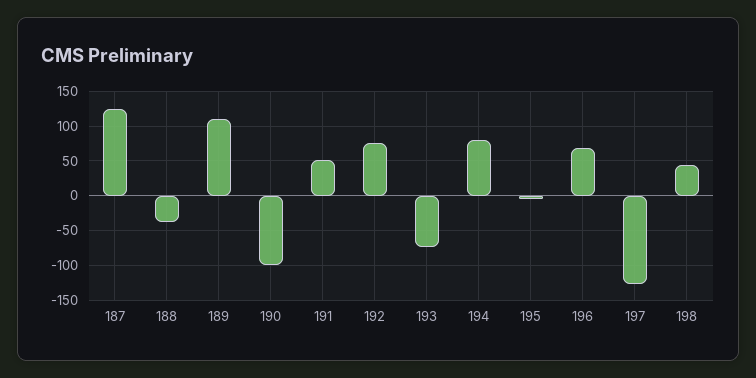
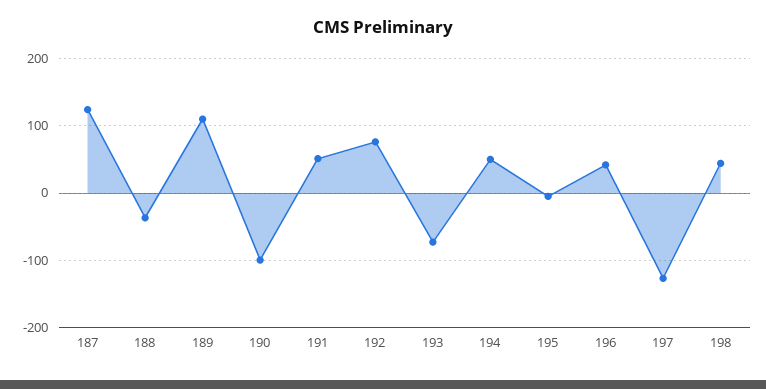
  {
    "187": 120,
    "188": -40,
    "189": 110,
    "190": -100,
    "191": 50,
    "192": 80,
    "193": -70,
-   "194": 80,
+   "194": 50,
    "195": -10,
-   "196": 70,
+   "196": 40,
    "197": -130,
    "198": 40
  }

